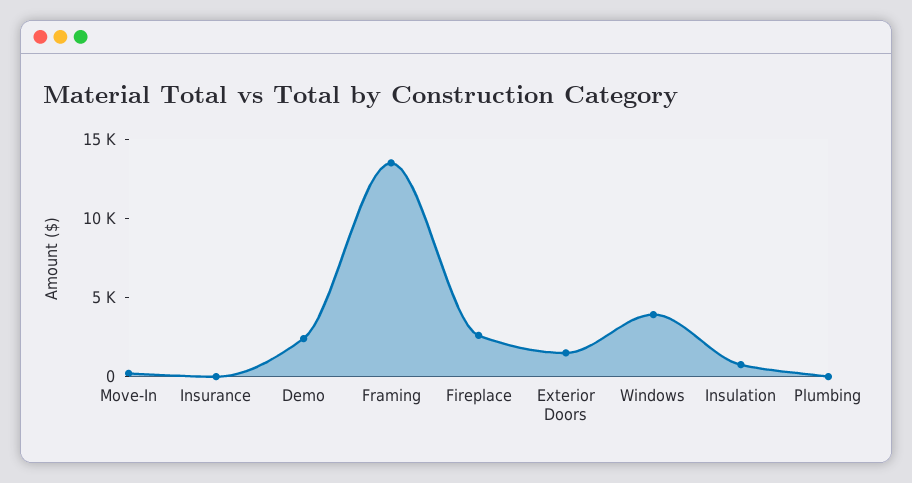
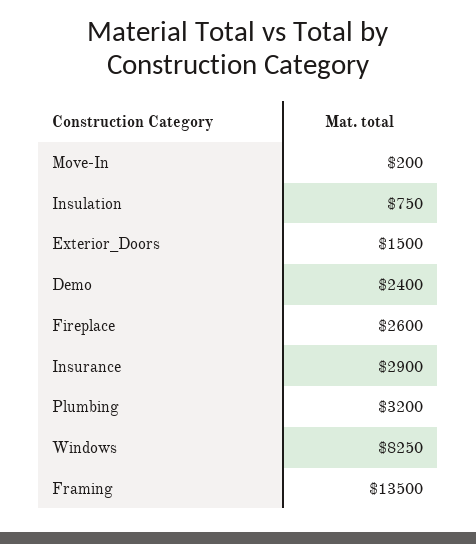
  {
    "Move-In": 200,
-   "Insurance": 0,
+   "Insurance": 2900,
    "Demo": 2400,
    "Framing": 13500,
    "Fireplace": 2600,
    "Exterior Doors": 1500,
-   "Windows": 4000,
+   "Windows": 8250,
    "Insulation": 750,
-   "Plumbing": 0
+   "Plumbing": 3200
  }

